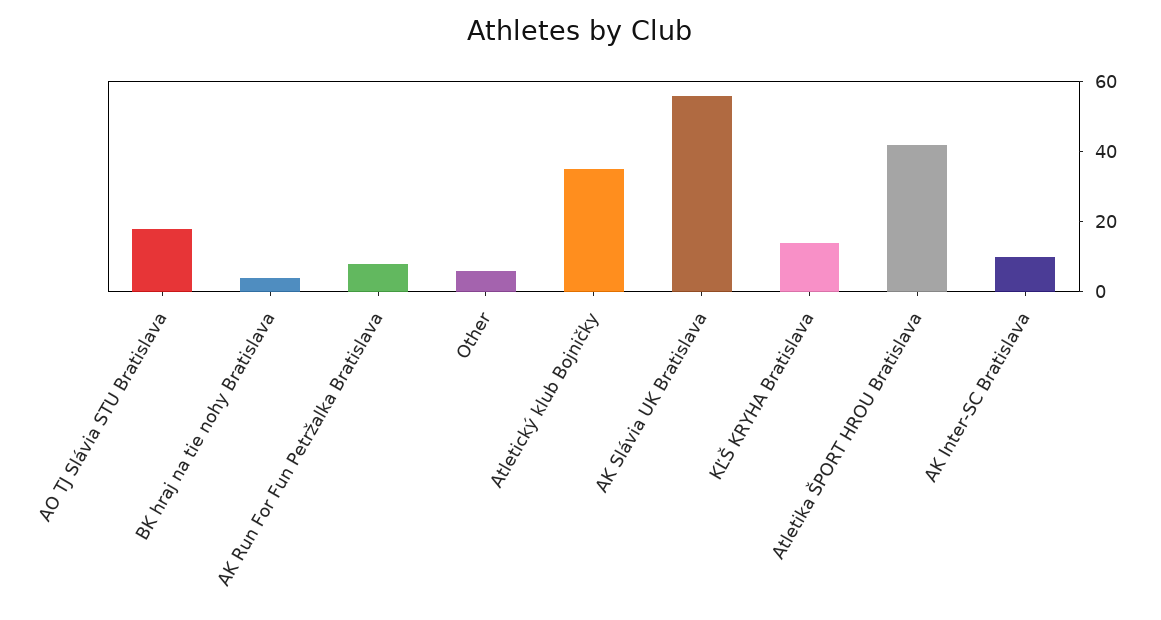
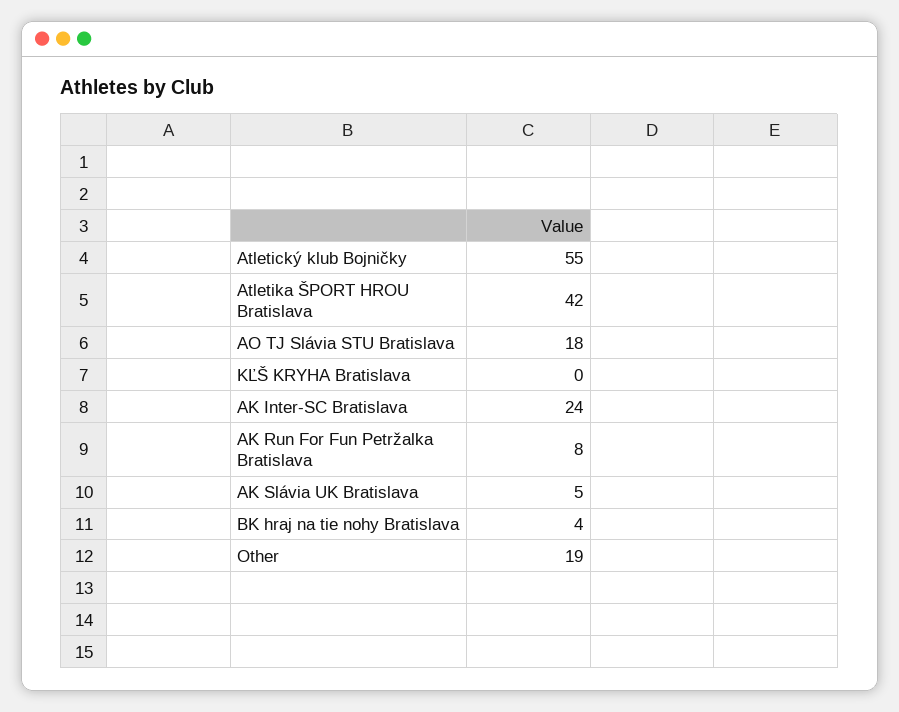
  {
    "AO TJ Slávia STU Bratislava": 18,
    "BK hraj na tie nohy Bratislava": 4,
    "AK Run For Fun Petržalka Bratislava": 8,
-   "Other": 5,
+   "Other": 19,
-   "Atletický klub Bojničky": 35,
+   "Atletický klub Bojničky": 55,
-   "AK Slávia UK Bratislava": 55,
+   "AK Slávia UK Bratislava": 5,
-   "KĽŠ KRYHA Bratislava": 15,
+   "KĽŠ KRYHA Bratislava": 0,
    "Atletika ŠPORT HROU Bratislava": 42,
-   "AK Inter-SC Bratislava": 10
+   "AK Inter-SC Bratislava": 24
  }

